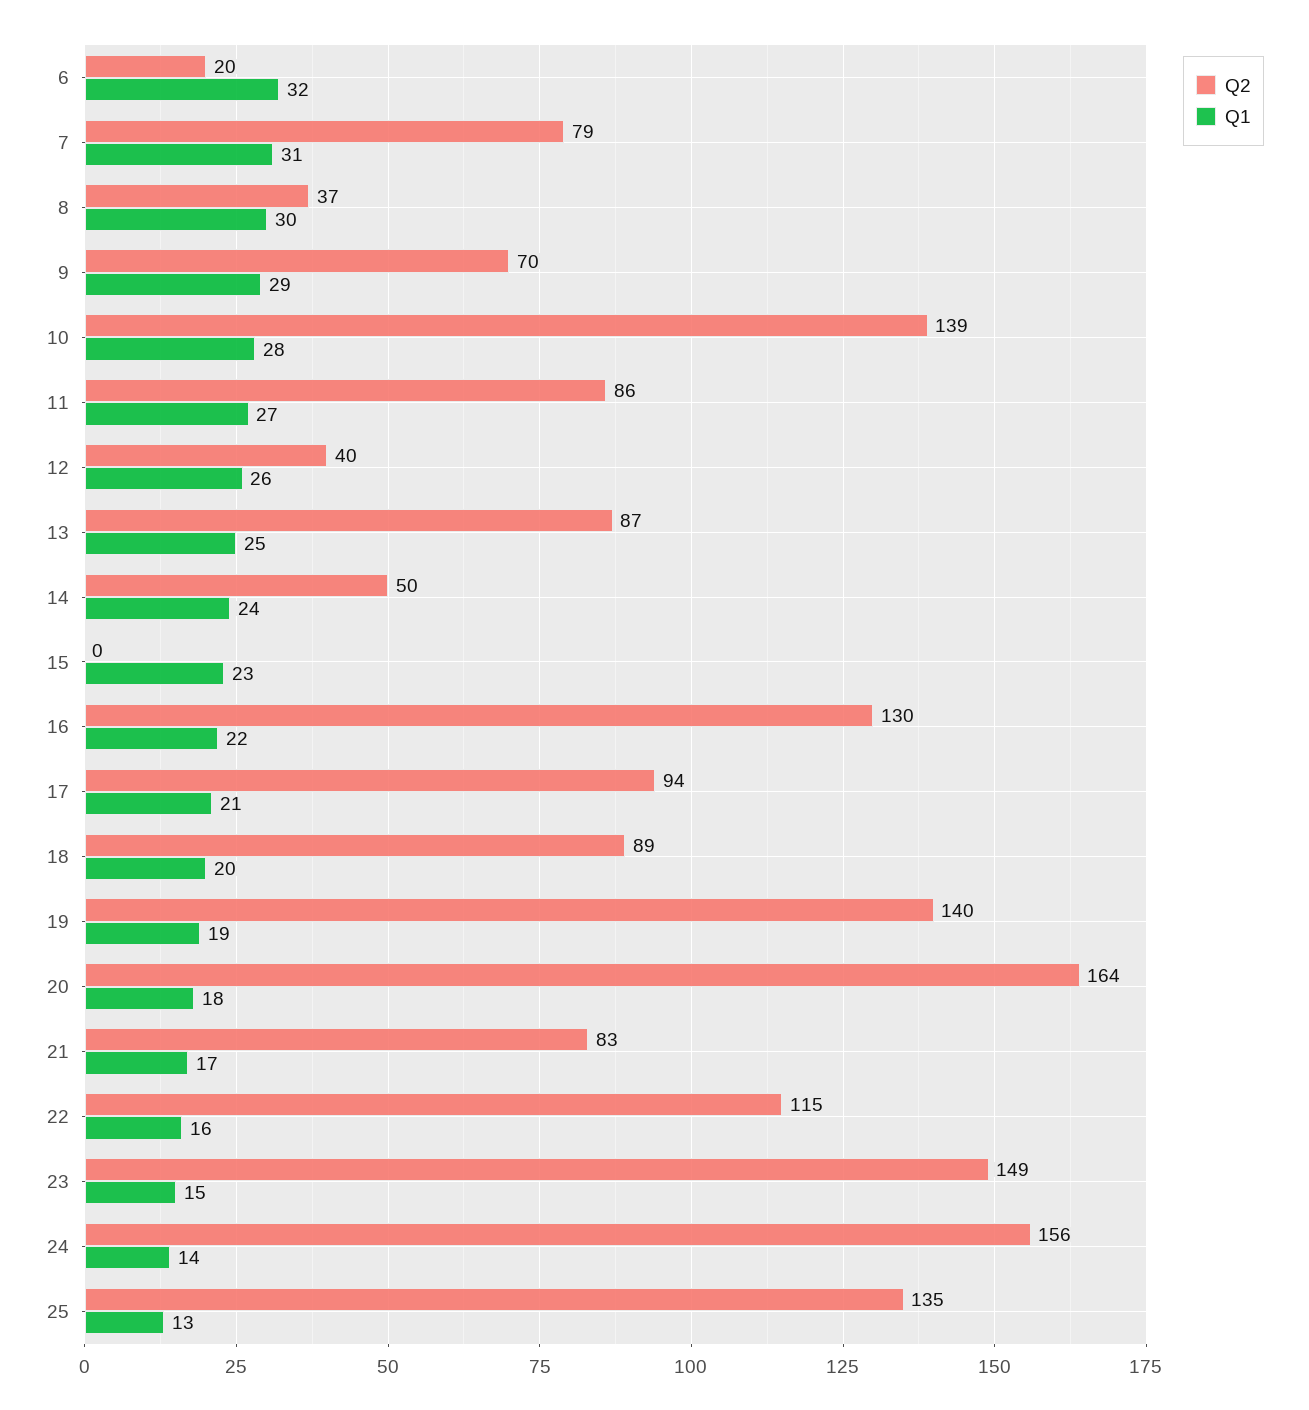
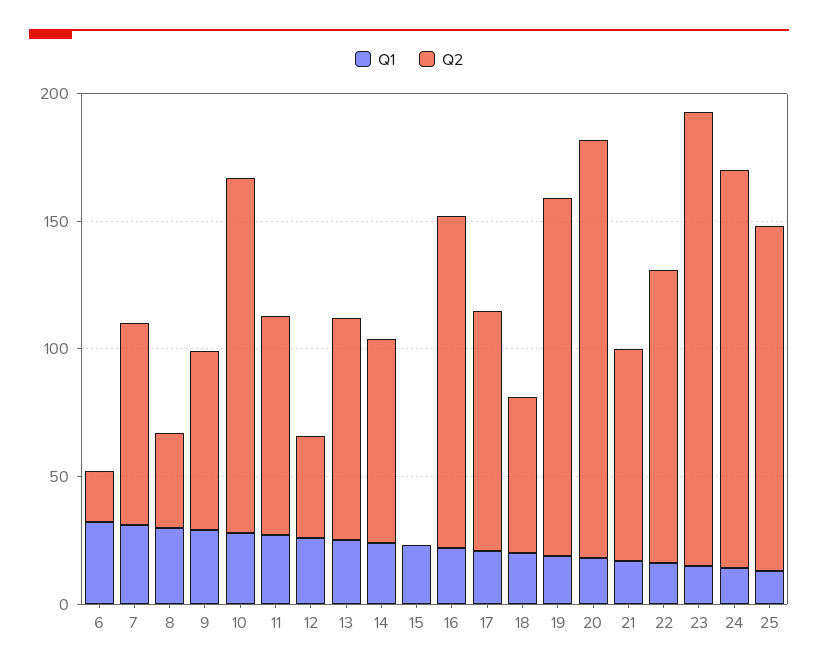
  {
    "Q2": {
      "6": 20,
      "7": 79,
      "8": 37,
      "9": 70,
      "10": 139,
      "11": 86,
      "12": 40,
      "13": 87,
-     "14": 50,
+     "14": 80,
      "15": 0,
      "16": 130,
      "17": 94,
-     "18": 89,
+     "18": 60,
      "19": 140,
      "20": 164,
      "21": 83,
      "22": 115,
-     "23": 149,
+     "23": 180,
      "24": 156,
      "25": 135
    },
    "Q1": {
      "6": 32,
      "7": 31,
      "8": 30,
      "9": 29,
      "10": 28,
      "11": 27,
      "12": 26,
      "13": 25,
      "14": 24,
      "15": 23,
      "16": 22,
      "17": 21,
      "18": 20,
      "19": 19,
      "20": 18,
      "21": 17,
      "22": 16,
      "23": 15,
      "24": 14,
      "25": 13
    }
  }

